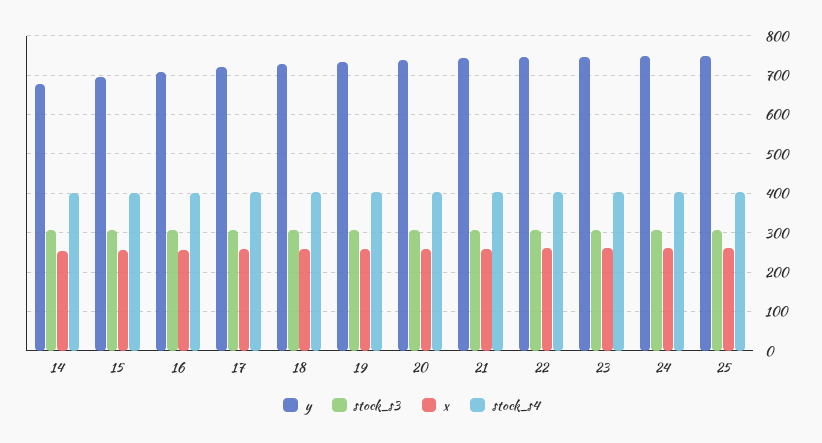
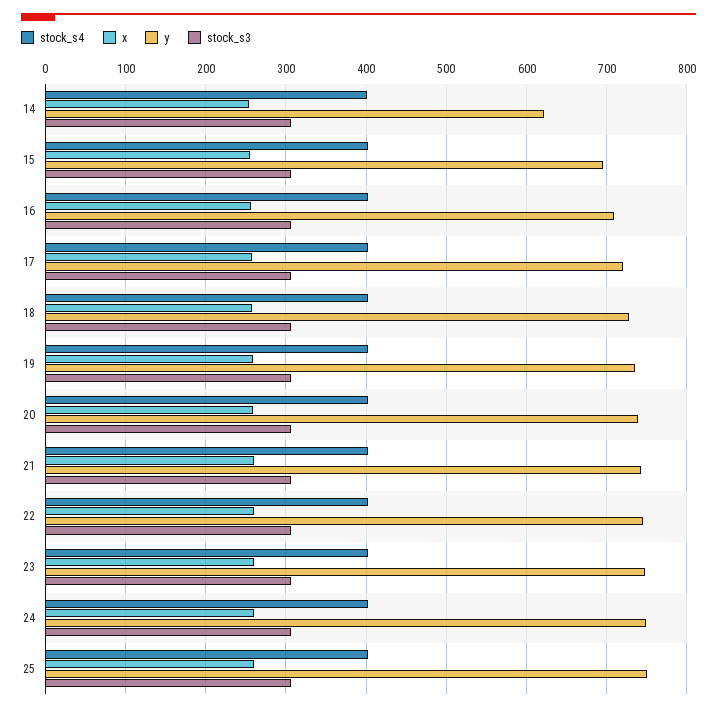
  {
    "y": {
-     "14": 680,
+     "14": 620,
      "15": 700,
      "16": 710,
      "17": 720,
      "18": 730,
      "19": 730,
      "20": 740,
      "21": 740,
      "22": 750,
      "23": 750,
      "24": 750,
      "25": 750
    },
    "stock_s3": {
      "14": 310,
      "15": 310,
      "16": 310,
      "17": 310,
      "18": 310,
      "19": 310,
      "20": 310,
      "21": 310,
      "22": 310,
      "23": 310,
      "24": 310,
      "25": 310
    },
    "x": {
      "14": 250,
      "15": 260,
      "16": 260,
      "17": 260,
      "18": 260,
      "19": 260,
      "20": 260,
      "21": 260,
      "22": 260,
      "23": 260,
      "24": 260,
      "25": 260
    },
    "stock_s4": {
      "14": 400,
      "15": 400,
      "16": 400,
      "17": 400,
      "18": 400,
      "19": 400,
      "20": 400,
      "21": 400,
      "22": 400,
      "23": 400,
      "24": 400,
      "25": 400
    }
  }

